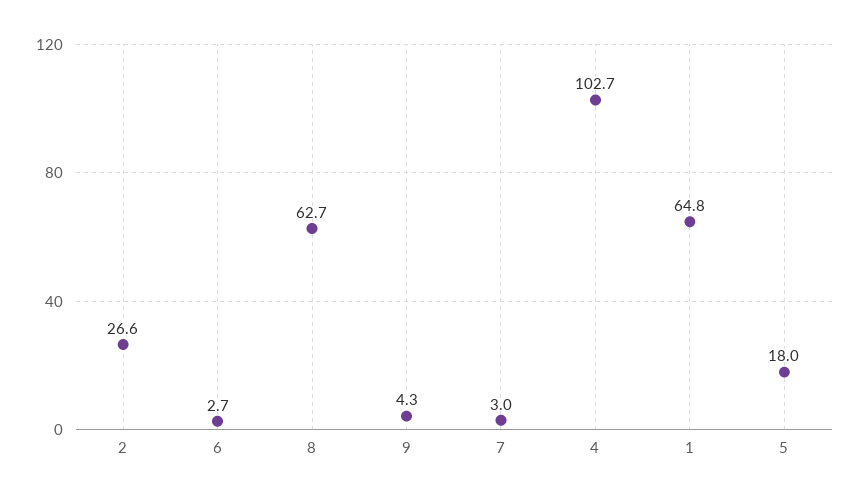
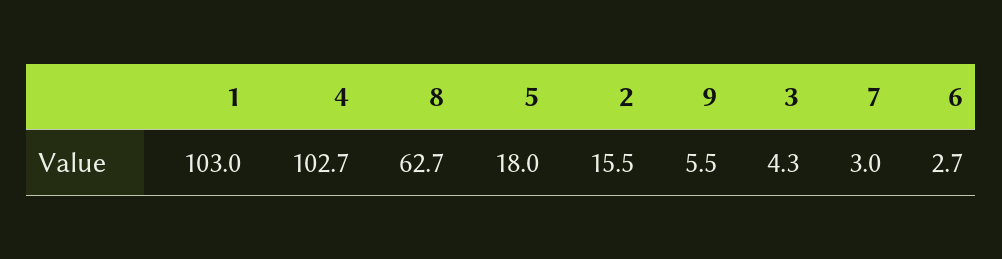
  {
-   "2": 26.6,
+   "2": 15.5,
    "6": 2.7,
    "8": 62.7,
-   "9": 4.3,
+   "9": 5.5,
    "7": 3,
    "4": 102.7,
-   "1": 64.8,
+   "1": 103,
-   "5": 18
+   "5": 18,
+   "3": 4.3
  }

